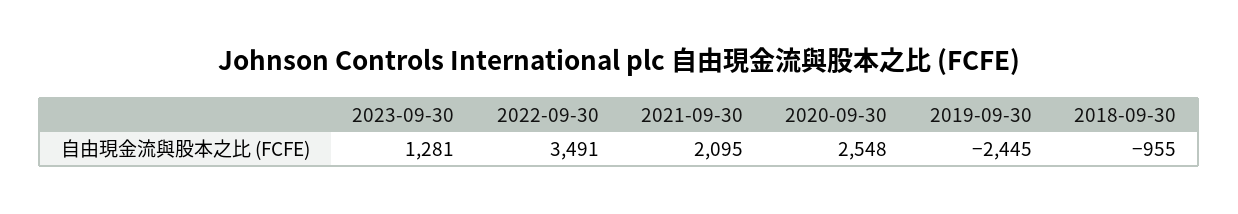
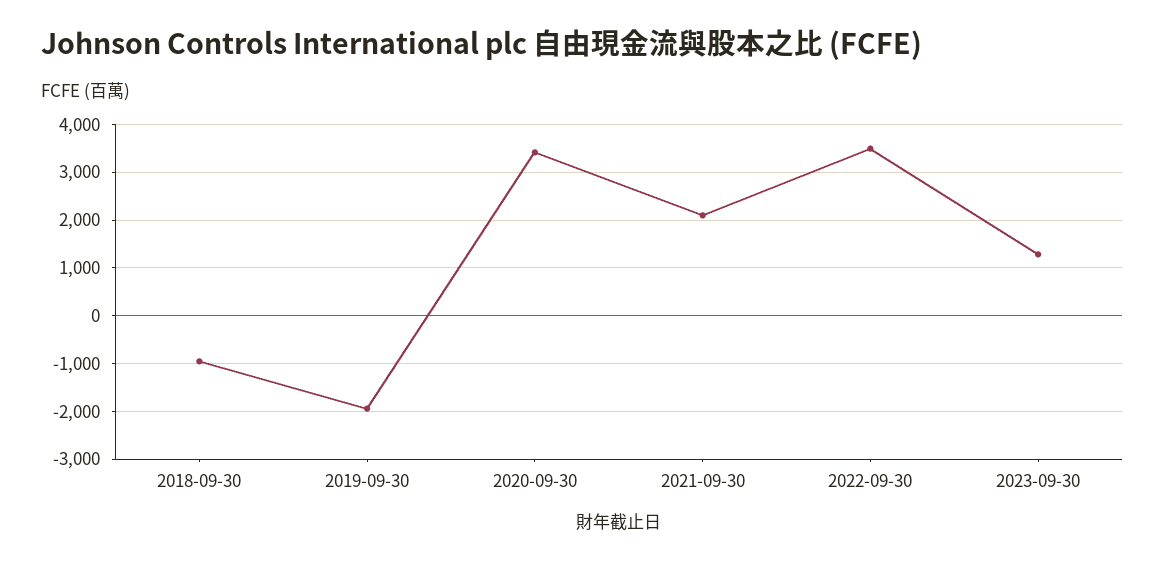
  {
    "2023-09-30": 1281,
    "2022-09-30": 3491,
    "2021-09-30": 2095,
-   "2020-09-30": 2548,
+   "2020-09-30": 3400,
-   "2019-09-30": -2445,
+   "2019-09-30": -2000,
    "2018-09-30": -955
  }

